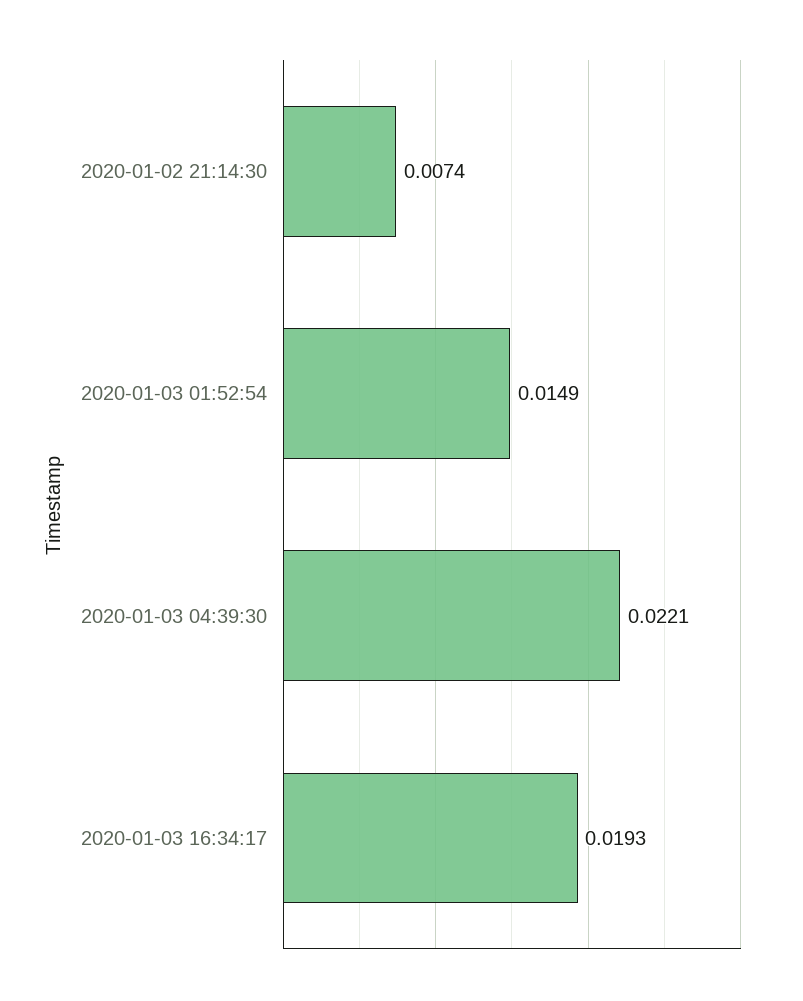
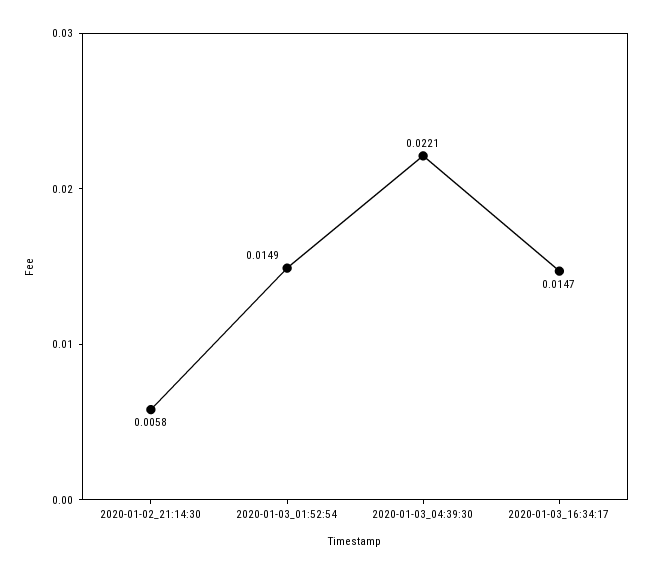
  {
-   "2020-01-02 21:14:30": 0.0074,
+   "2020-01-02 21:14:30": 0.0058,
    "2020-01-03 01:52:54": 0.0149,
    "2020-01-03 04:39:30": 0.0221,
-   "2020-01-03 16:34:17": 0.0193
+   "2020-01-03 16:34:17": 0.0147
  }

